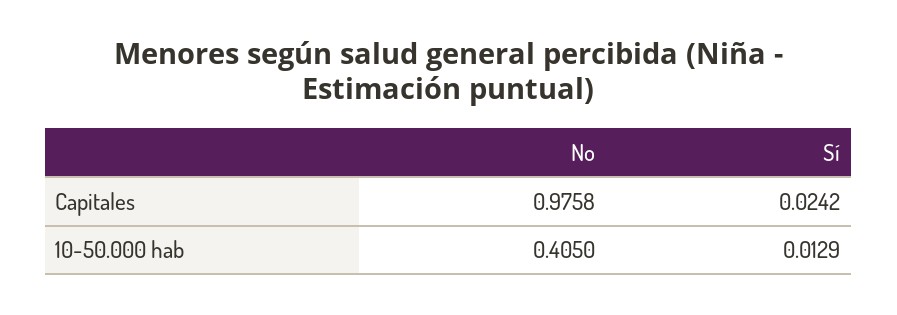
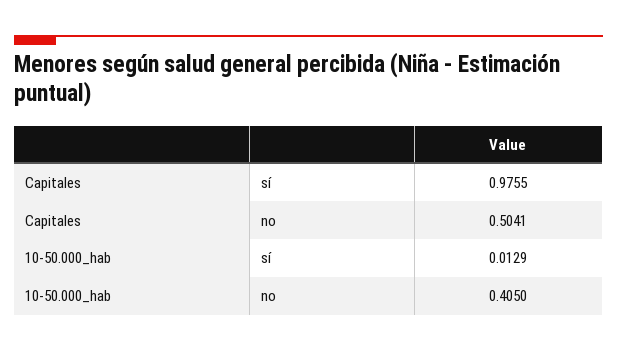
  {
    "No": {
-     "Capitales": 0.9758,
+     "Capitales": 0.5041,
      "10-50.000 hab": 0.405
    },
    "Sí": {
-     "Capitales": 0.0242,
+     "Capitales": 0.9755,
      "10-50.000 hab": 0.0129
    }
  }

